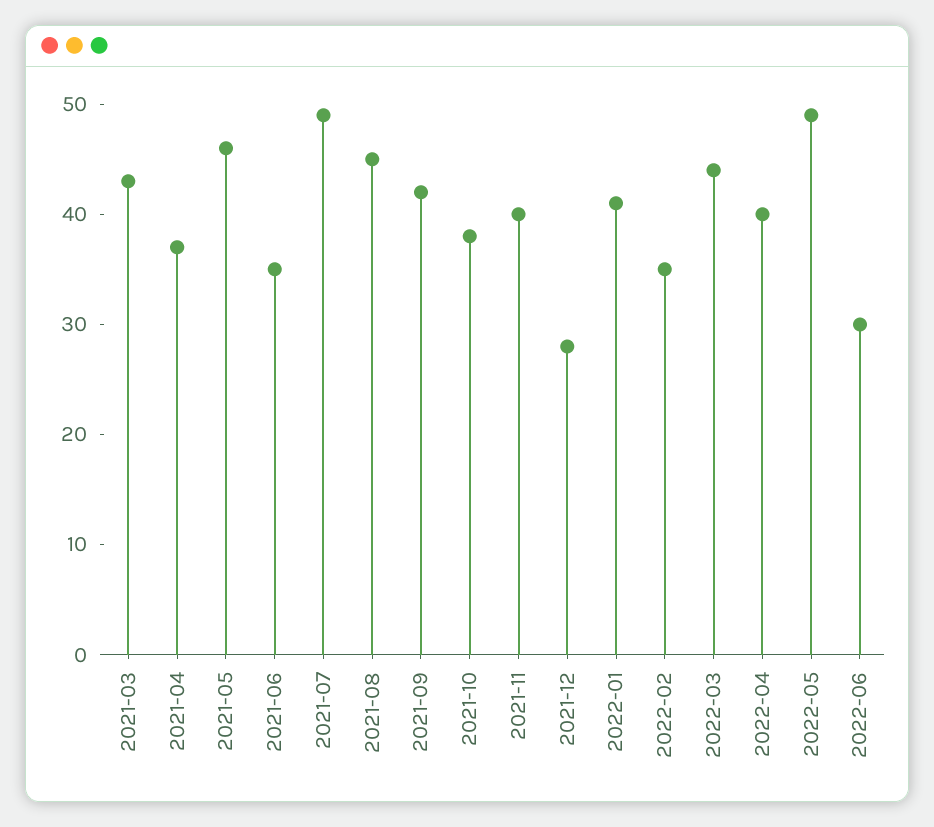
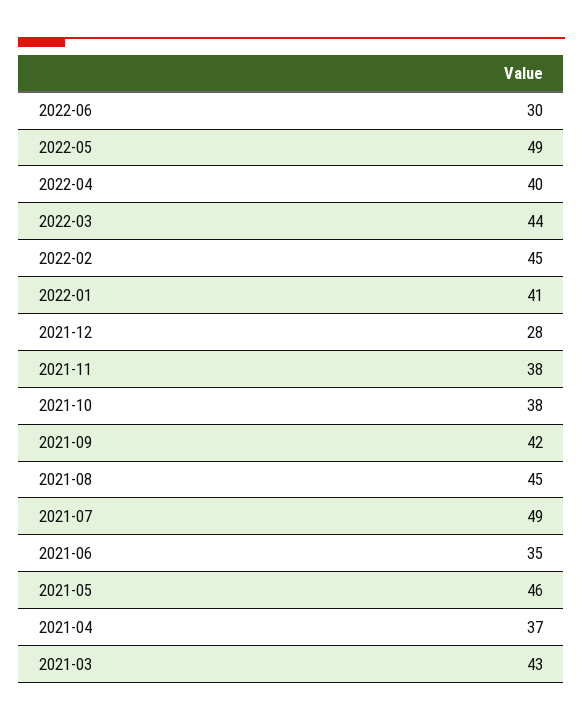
  {
    "2021-03": 43,
    "2021-04": 37,
    "2021-05": 46,
    "2021-06": 35,
    "2021-07": 49,
    "2021-08": 45,
    "2021-09": 42,
    "2021-10": 38,
-   "2021-11": 40,
+   "2021-11": 38,
    "2021-12": 28,
    "2022-01": 41,
-   "2022-02": 35,
+   "2022-02": 45,
    "2022-03": 44,
    "2022-04": 40,
    "2022-05": 49,
    "2022-06": 30
  }

